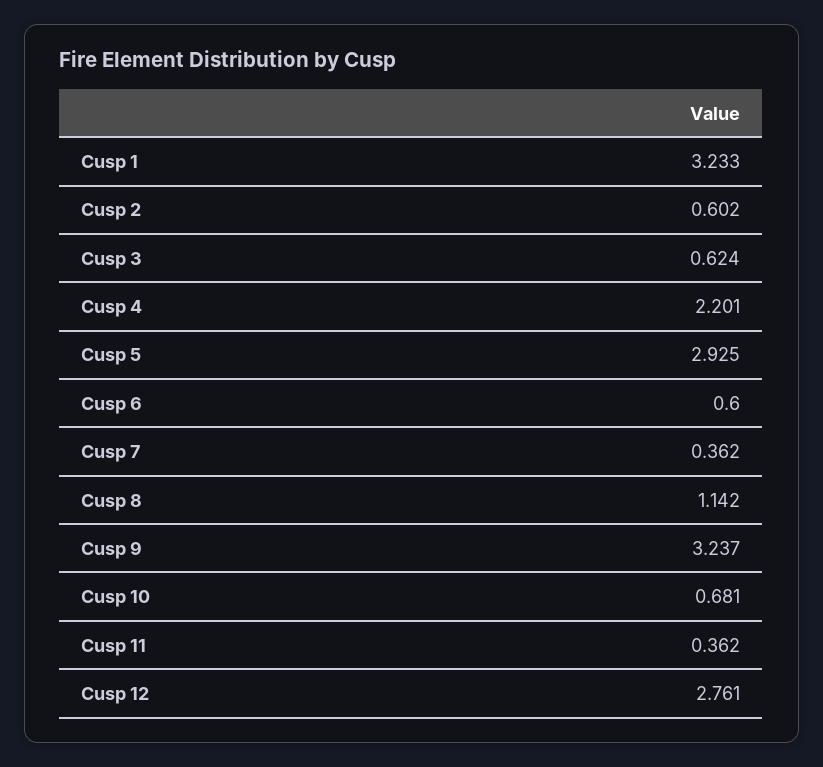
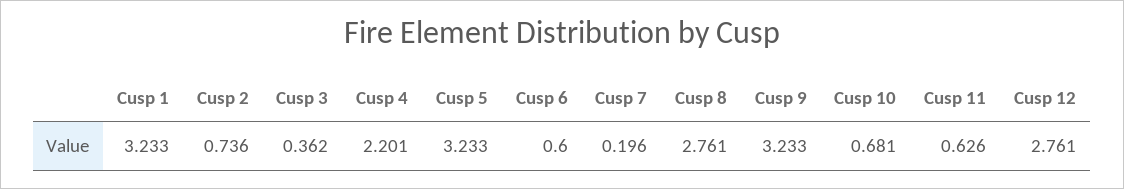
  {
    "Cusp 1": 3.233,
-   "Cusp 2": 0.602,
+   "Cusp 2": 0.736,
-   "Cusp 3": 0.624,
+   "Cusp 3": 0.362,
    "Cusp 4": 2.201,
-   "Cusp 5": 2.925,
+   "Cusp 5": 3.233,
    "Cusp 6": 0.6,
-   "Cusp 7": 0.362,
+   "Cusp 7": 0.196,
-   "Cusp 8": 1.142,
+   "Cusp 8": 2.761,
-   "Cusp 9": 3.237,
+   "Cusp 9": 3.233,
    "Cusp 10": 0.681,
-   "Cusp 11": 0.362,
+   "Cusp 11": 0.626,
    "Cusp 12": 2.761
  }

